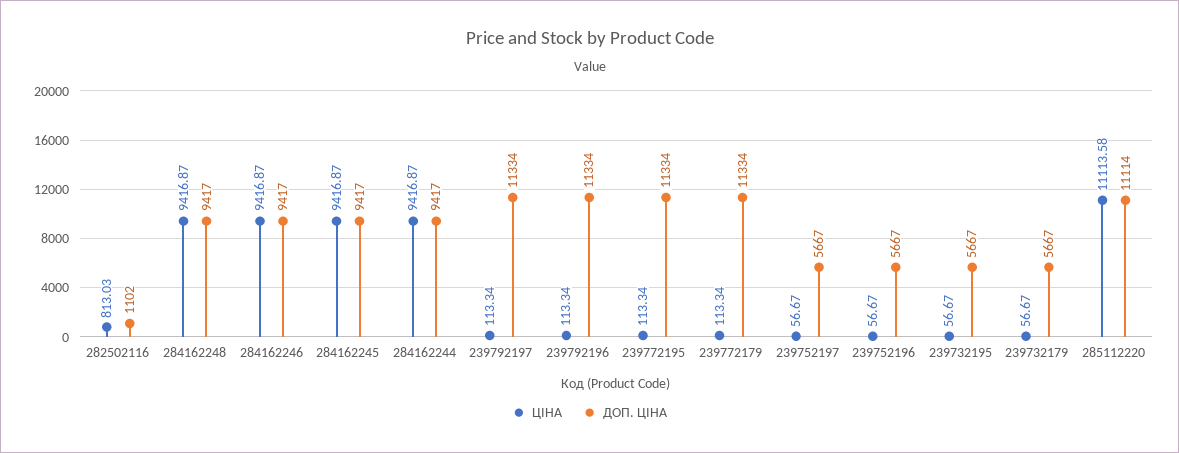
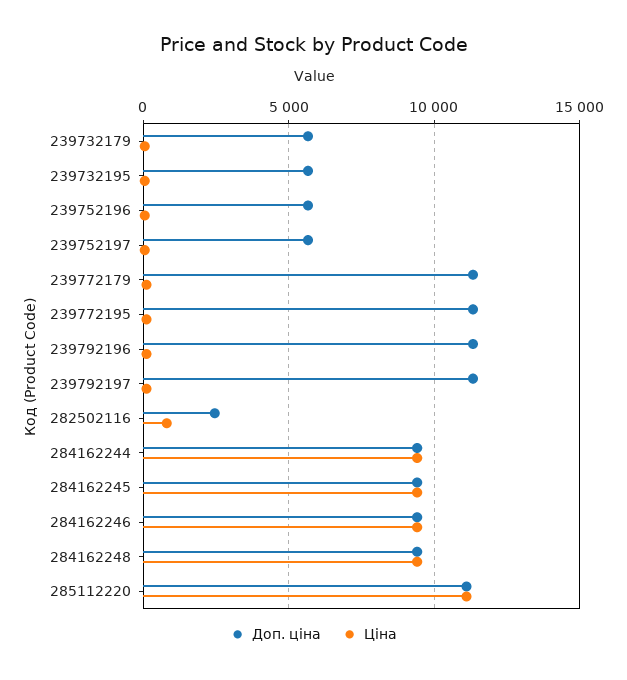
  {
    "ЦІНА": {
      "282502116": 813.03,
      "284162248": 9416.87,
      "284162246": 9416.87,
      "284162245": 9416.87,
      "284162244": 9416.87,
      "239792197": 113.34,
      "239792196": 113.34,
      "239772195": 113.34,
      "239772179": 113.34,
      "239752197": 56.67,
      "239752196": 56.67,
      "239732195": 56.67,
      "239732179": 56.67,
      "285112220": 11113.58
    },
    "ДОП. ЦІНА": {
-     "282502116": 1102,
+     "282502116": 2500,
      "284162248": 9417,
      "284162246": 9417,
      "284162245": 9417,
      "284162244": 9417,
      "239792197": 11334,
      "239792196": 11334,
      "239772195": 11334,
      "239772179": 11334,
      "239752197": 5667,
      "239752196": 5667,
      "239732195": 5667,
      "239732179": 5667,
      "285112220": 11114
    }
  }

